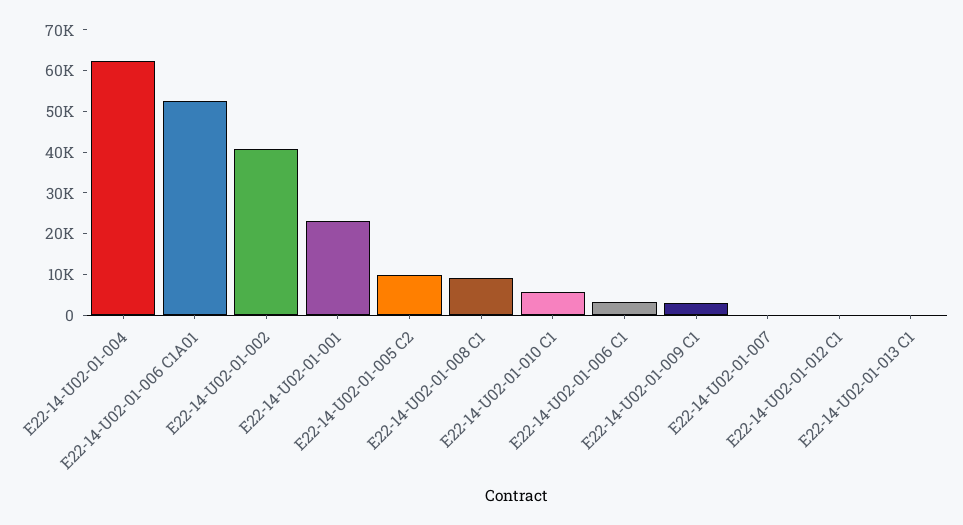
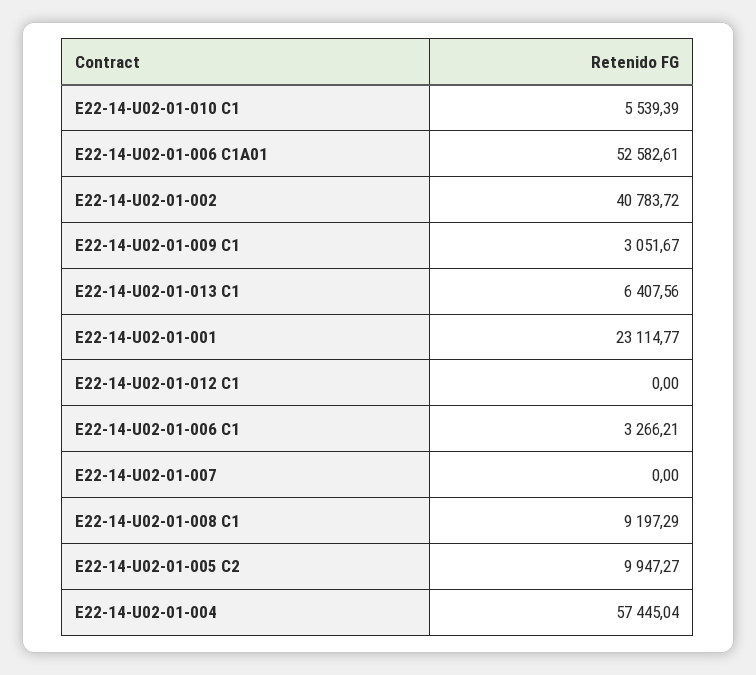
  {
-   "E22-14-U02-01-004": 62000,
+   "E22-14-U02-01-004": 57445.04,
    "E22-14-U02-01-006 C1A01": 52582.61,
    "E22-14-U02-01-002": 40783.72,
    "E22-14-U02-01-001": 23114.77,
    "E22-14-U02-01-005 C2": 9947.27,
    "E22-14-U02-01-008 C1": 9197.29,
    "E22-14-U02-01-010 C1": 5539.39,
    "E22-14-U02-01-006 C1": 3266.21,
    "E22-14-U02-01-009 C1": 3051.67,
    "E22-14-U02-01-007": 0,
    "E22-14-U02-01-012 C1": 0,
-   "E22-14-U02-01-013 C1": 0
+   "E22-14-U02-01-013 C1": 6407.56
  }

